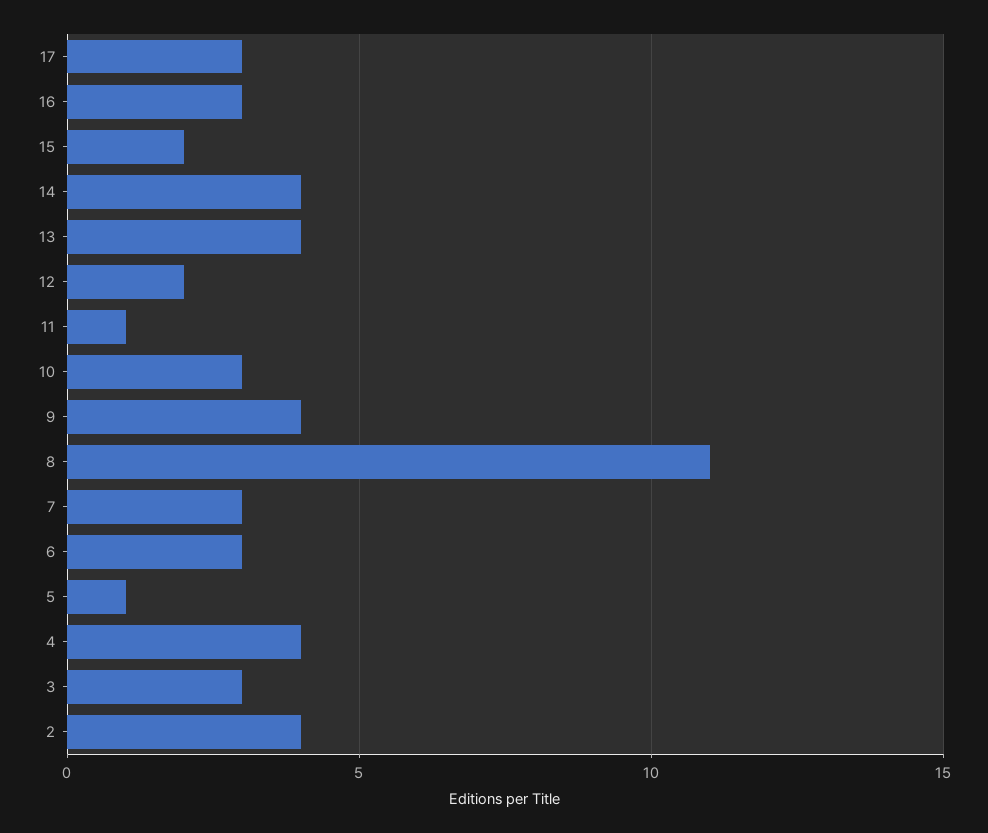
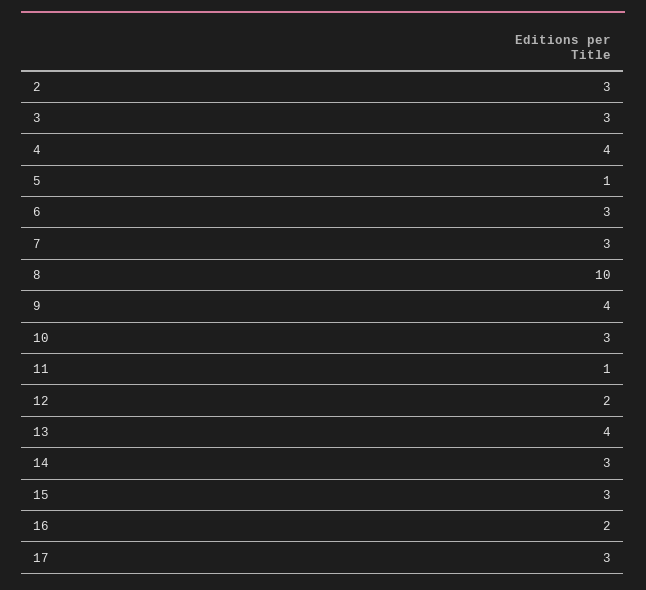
  {
    "17": 3,
-   "16": 3,
+   "16": 2,
-   "15": 2,
+   "15": 3,
-   "14": 4,
+   "14": 3,
    "13": 4,
    "12": 2,
    "11": 1,
    "10": 3,
    "9": 4,
-   "8": 11,
+   "8": 10,
    "7": 3,
    "6": 3,
    "5": 1,
    "4": 4,
    "3": 3,
-   "2": 4
+   "2": 3
  }

